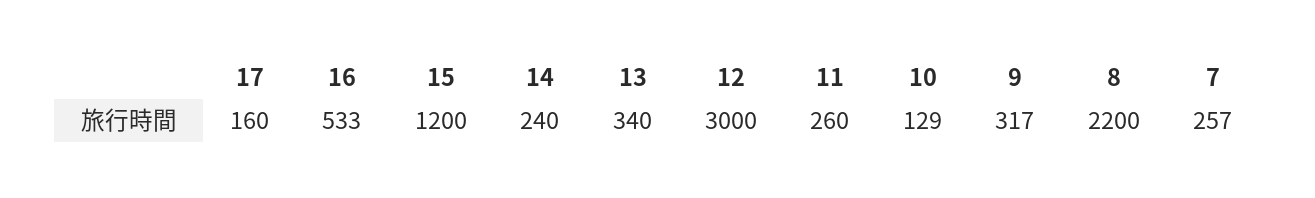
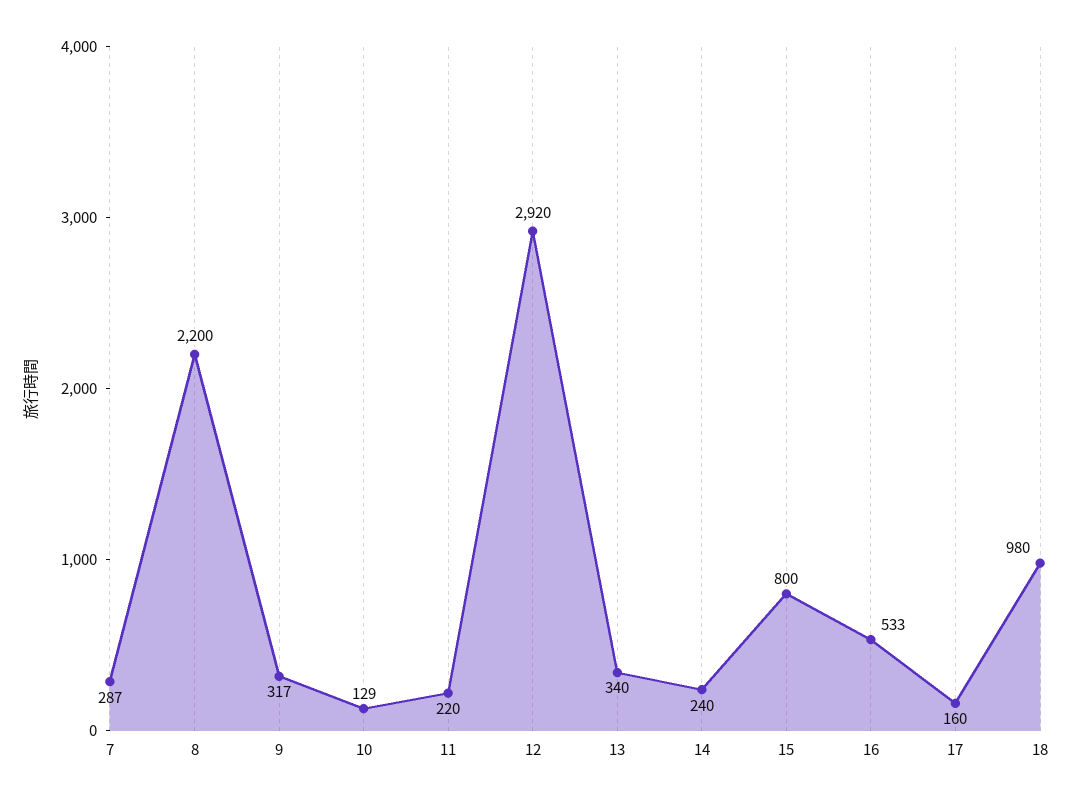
  {
    "17": 160,
    "16": 533,
-   "15": 1200,
+   "15": 800,
    "14": 240,
    "13": 340,
-   "12": 3000,
+   "12": 2920,
-   "11": 260,
+   "11": 220,
    "10": 129,
    "9": 317,
    "8": 2200,
-   "7": 257
+   "7": 287,
+   "18": 980
  }

